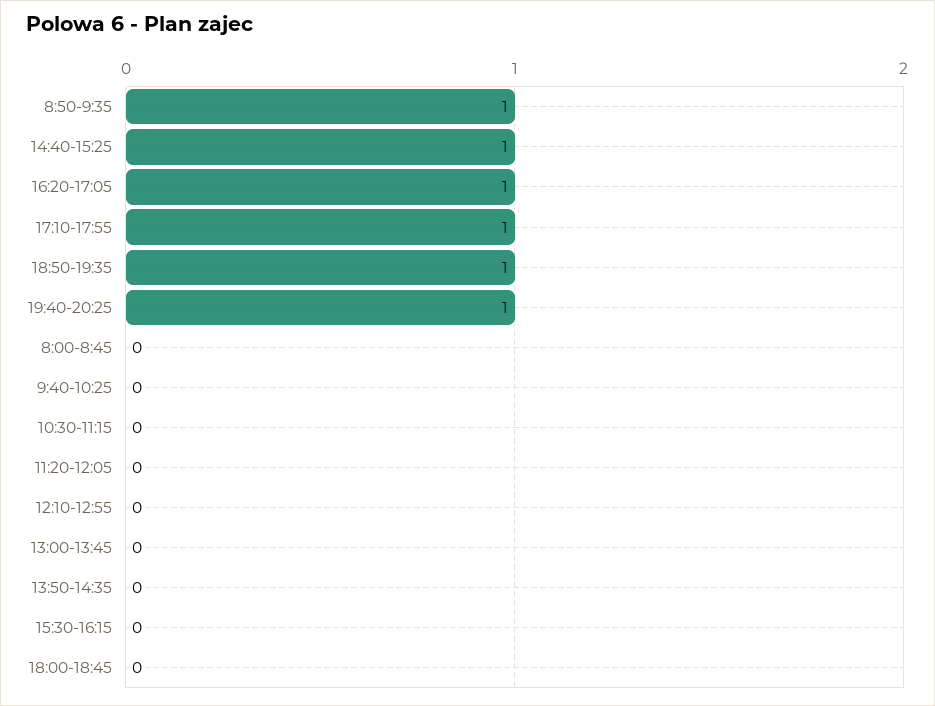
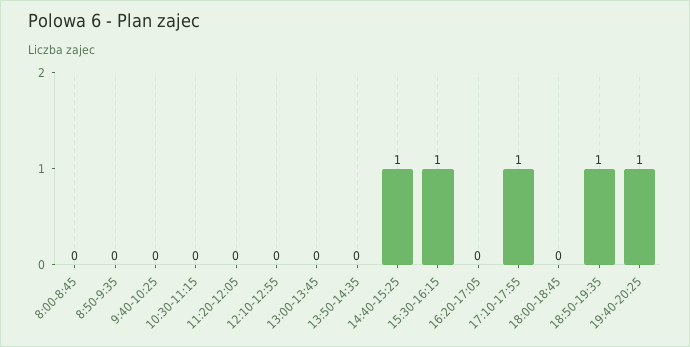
  {
-   "8:50-9:35": 1,
+   "8:50-9:35": 0,
    "14:40-15:25": 1,
-   "16:20-17:05": 1,
+   "16:20-17:05": 0,
    "17:10-17:55": 1,
    "18:50-19:35": 1,
    "19:40-20:25": 1,
    "8:00-8:45": 0,
    "9:40-10:25": 0,
    "10:30-11:15": 0,
    "11:20-12:05": 0,
    "12:10-12:55": 0,
    "13:00-13:45": 0,
    "13:50-14:35": 0,
-   "15:30-16:15": 0,
+   "15:30-16:15": 1,
    "18:00-18:45": 0
  }

